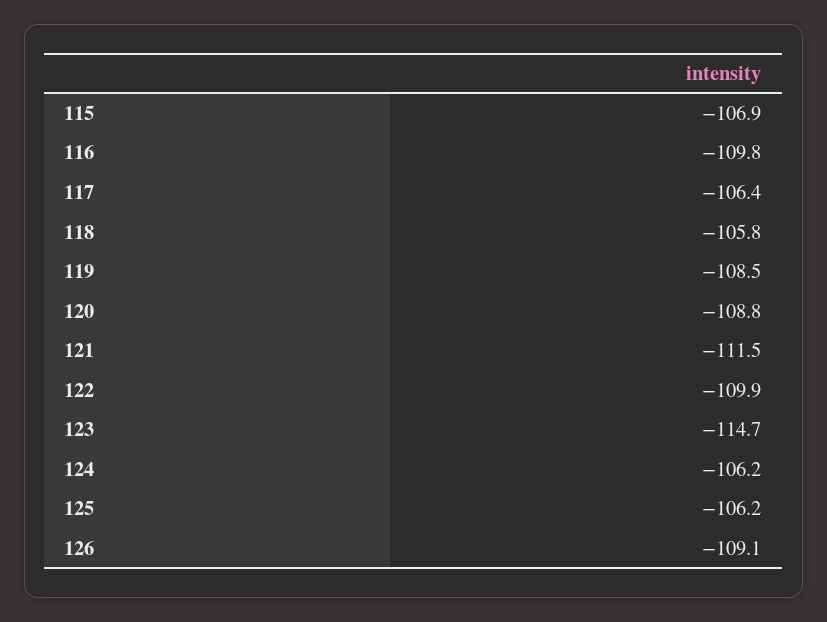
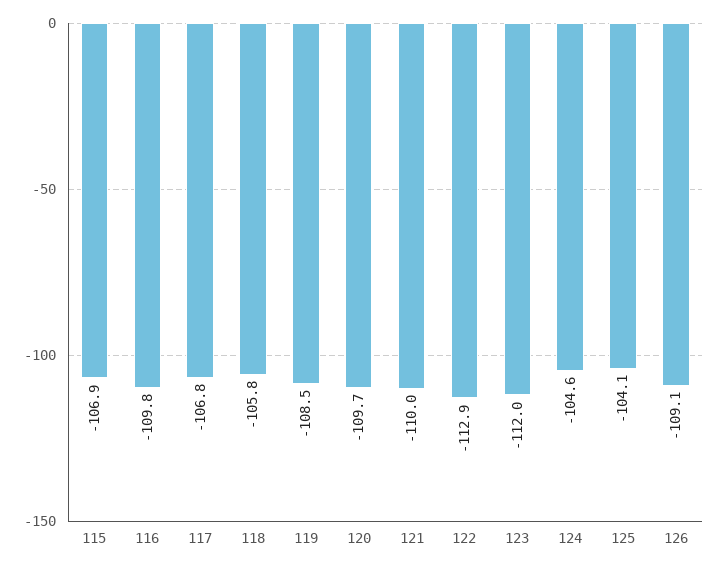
  {
    "115": -106.9,
    "116": -109.8,
-   "117": -106.4,
+   "117": -106.8,
    "118": -105.8,
    "119": -108.5,
-   "120": -108.8,
+   "120": -109.7,
-   "121": -111.5,
+   "121": -110,
-   "122": -109.9,
+   "122": -112.9,
-   "123": -114.7,
+   "123": -112,
-   "124": -106.2,
+   "124": -104.6,
-   "125": -106.2,
+   "125": -104.1,
    "126": -109.1
  }

